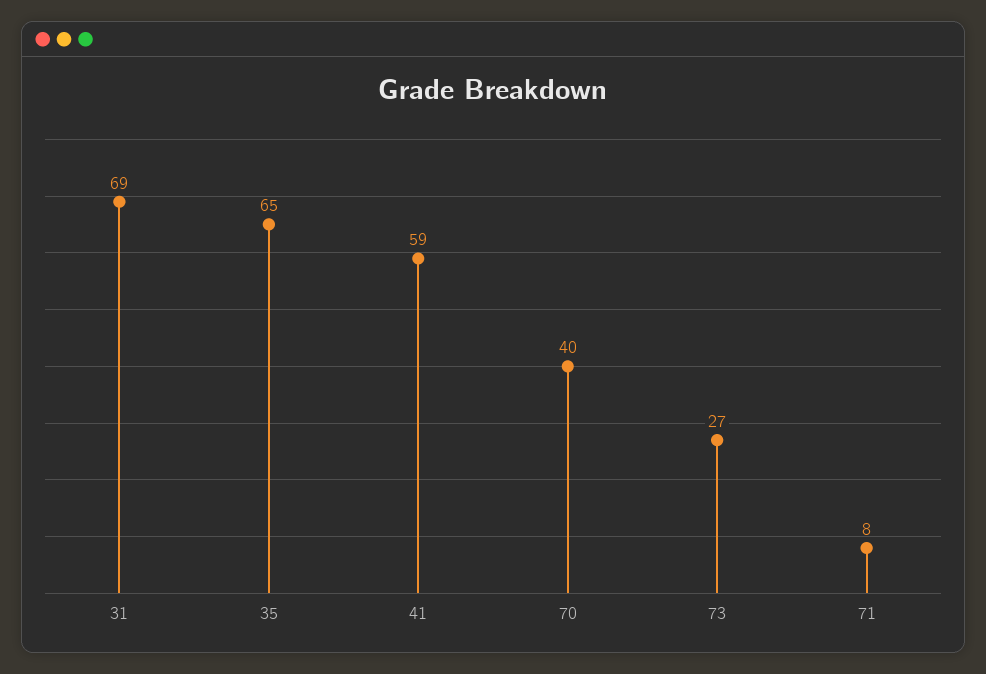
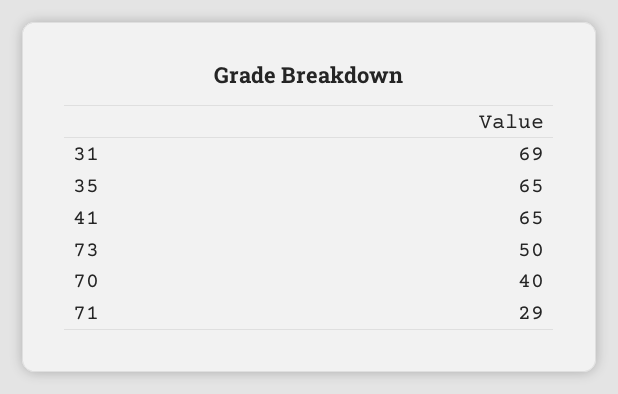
  {
    "31": 69,
    "35": 65,
-   "41": 59,
+   "41": 65,
    "70": 40,
-   "73": 27,
+   "73": 50,
-   "71": 8
+   "71": 29
  }

